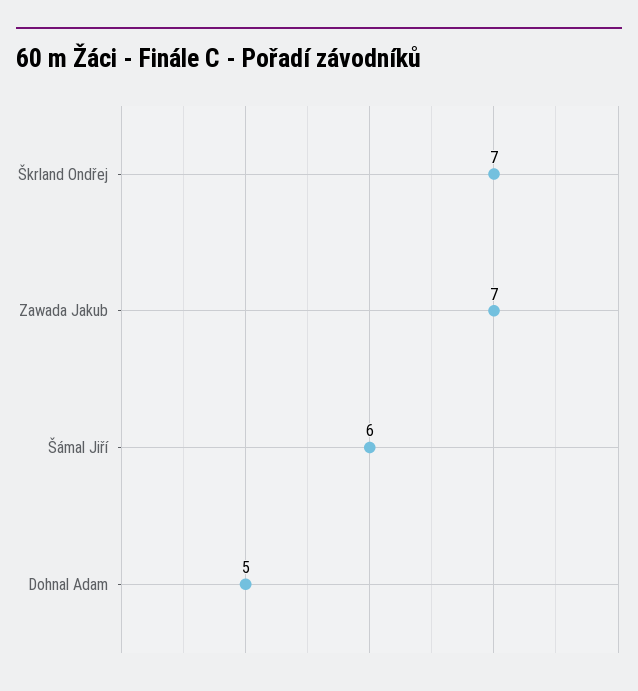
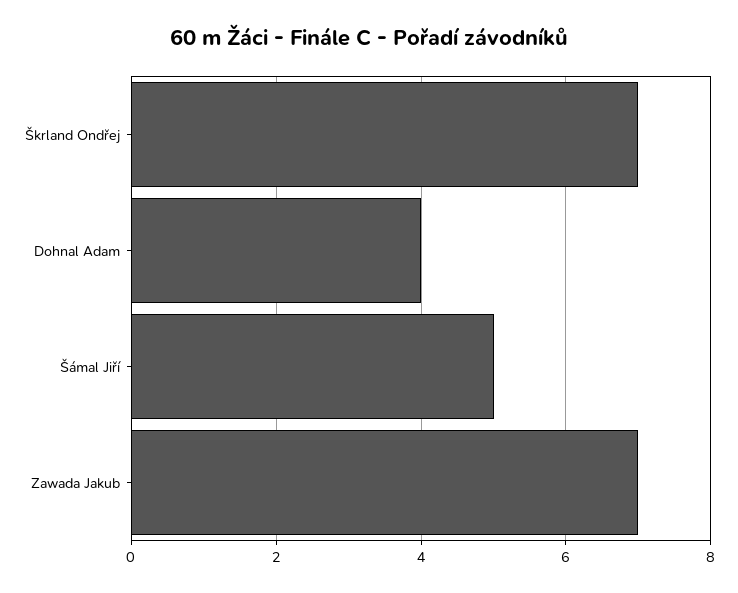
  {
    "Škrland Ondřej": 7,
    "Zawada Jakub": 7,
-   "Šámal Jiří": 6,
+   "Šámal Jiří": 5,
-   "Dohnal Adam": 5
+   "Dohnal Adam": 4
  }

